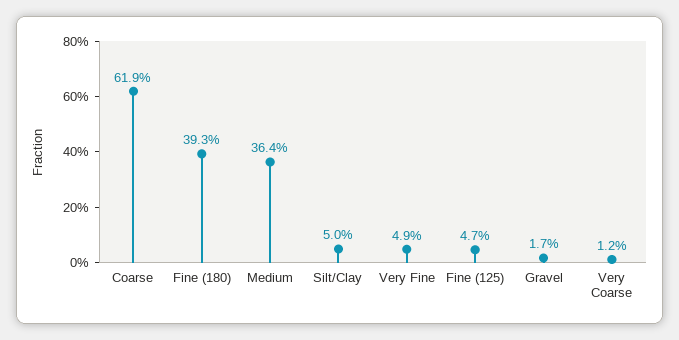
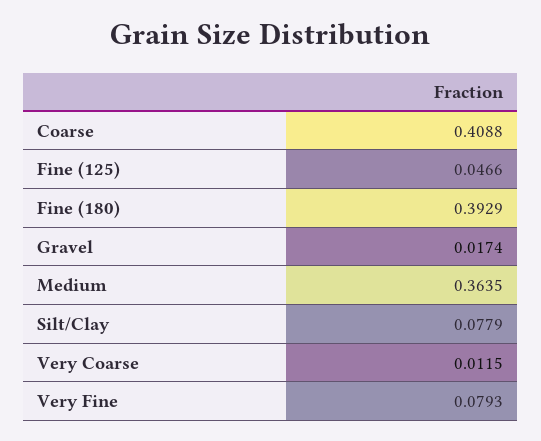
  {
-   "Coarse": 0.619,
+   "Coarse": 0.4088,
    "Fine (180)": 0.3929,
    "Medium": 0.3635,
-   "Silt/Clay": 0.05,
+   "Silt/Clay": 0.0779,
-   "Very Fine": 0.049,
+   "Very Fine": 0.0793,
    "Fine (125)": 0.0466,
    "Gravel": 0.0174,
    "Very Coarse": 0.0115
  }

